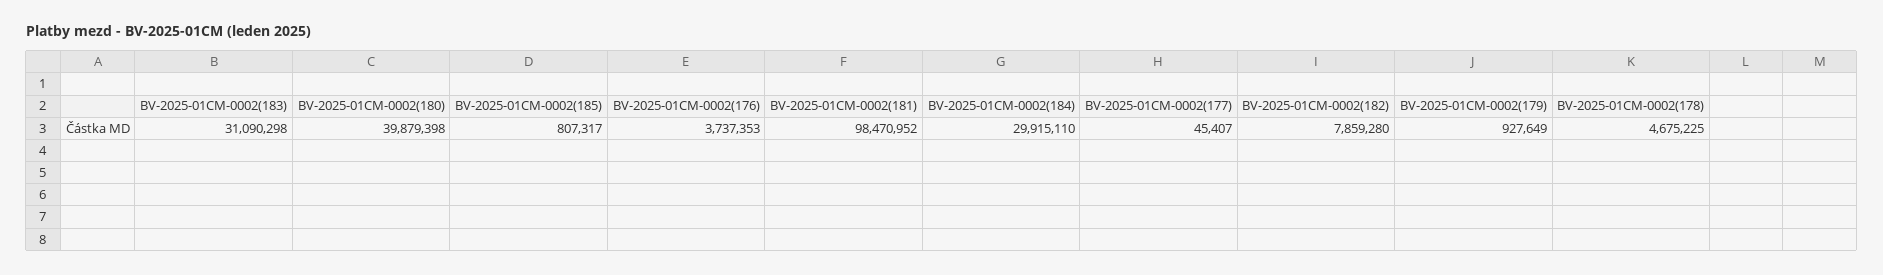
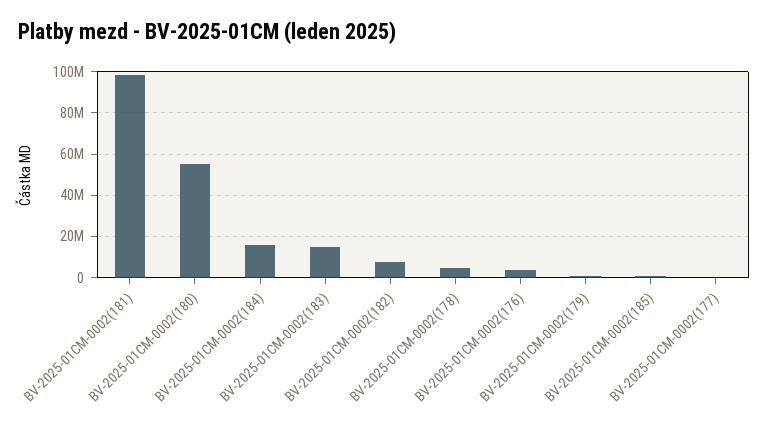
  {
-   "BV-2025-01CM-0002(183)": 31090298,
+   "BV-2025-01CM-0002(183)": 15000000,
-   "BV-2025-01CM-0002(180)": 39879398,
+   "BV-2025-01CM-0002(180)": 55000000,
    "BV-2025-01CM-0002(185)": 807317,
    "BV-2025-01CM-0002(176)": 3737353,
    "BV-2025-01CM-0002(181)": 98470952,
-   "BV-2025-01CM-0002(184)": 29915110,
+   "BV-2025-01CM-0002(184)": 15000000,
    "BV-2025-01CM-0002(177)": 45407,
    "BV-2025-01CM-0002(182)": 7859280,
    "BV-2025-01CM-0002(179)": 927649,
    "BV-2025-01CM-0002(178)": 4675225
  }

